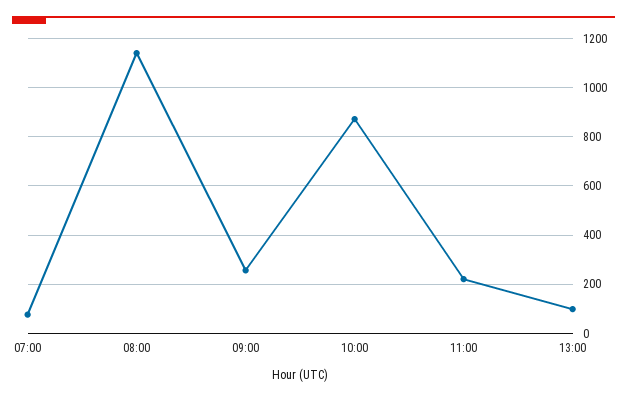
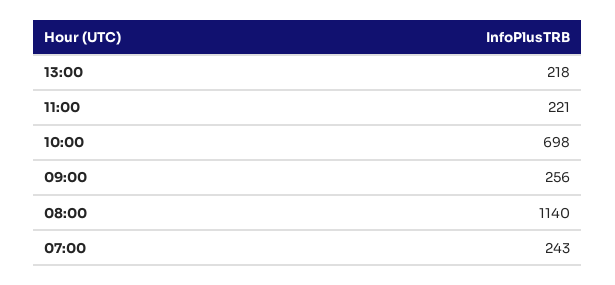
  {
-   "07:00": 75,
+   "07:00": 243,
    "08:00": 1140,
    "09:00": 256,
-   "10:00": 875,
+   "10:00": 698,
    "11:00": 221,
-   "13:00": 100
+   "13:00": 218
  }

